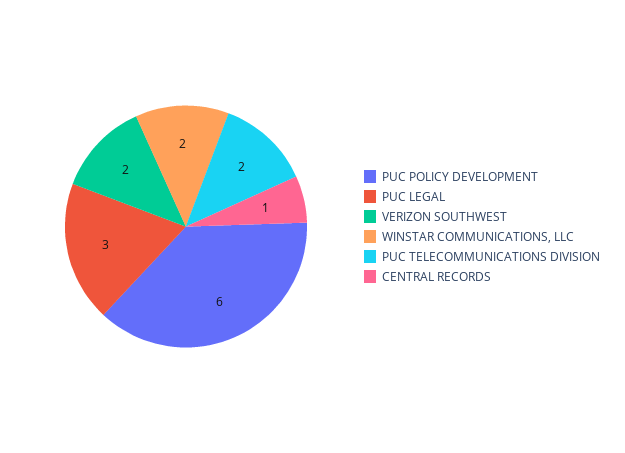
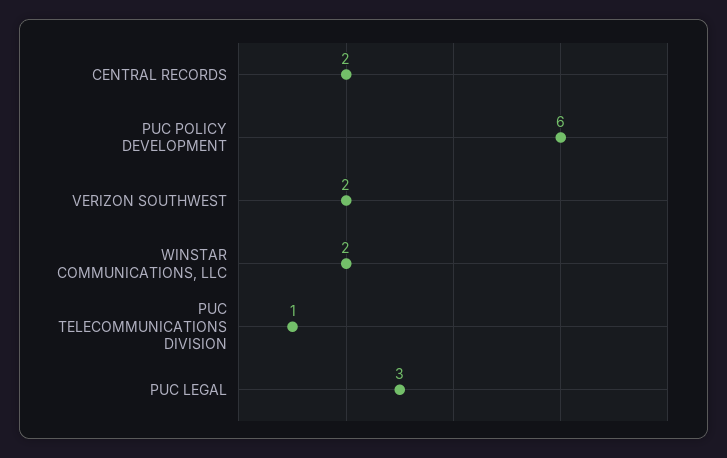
  {
    "PUC POLICY DEVELOPMENT": 6,
    "PUC LEGAL": 3,
    "VERIZON SOUTHWEST": 2,
    "WINSTAR COMMUNICATIONS, LLC": 2,
-   "PUC TELECOMMUNICATIONS DIVISION": 2,
+   "PUC TELECOMMUNICATIONS DIVISION": 1,
-   "CENTRAL RECORDS": 1
+   "CENTRAL RECORDS": 2
  }

